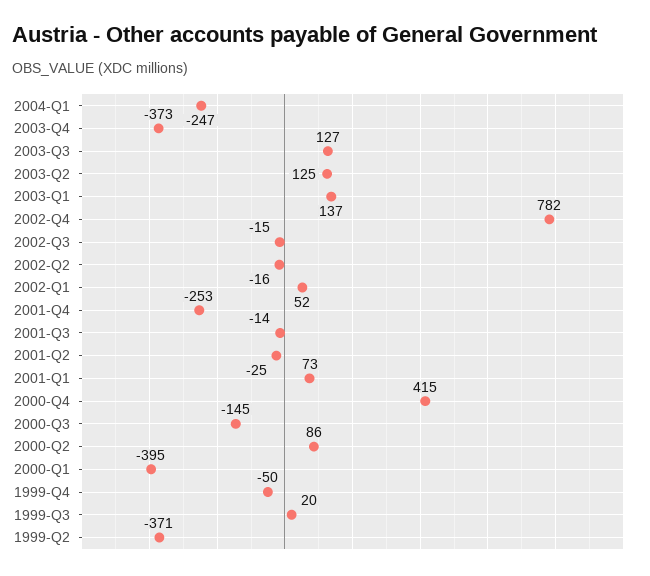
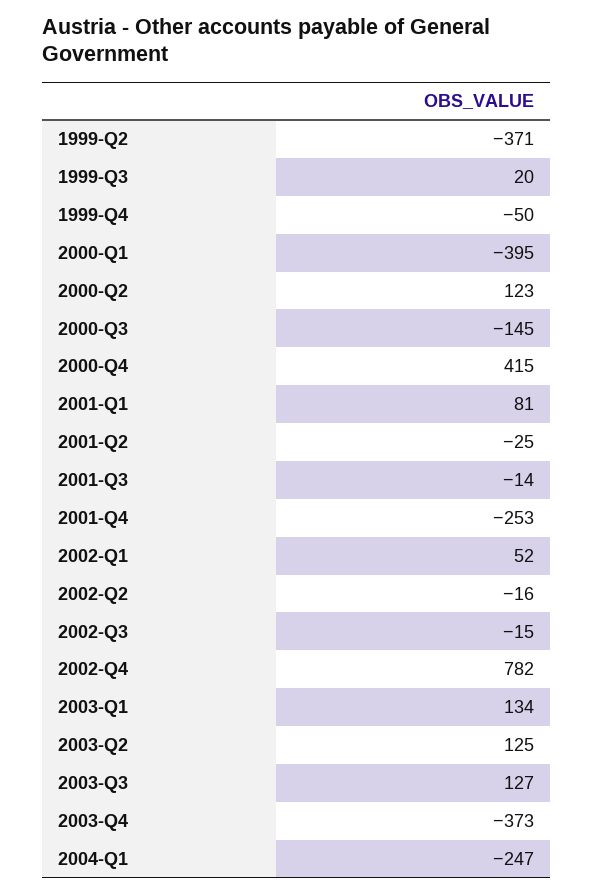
  {
    "2004-Q1": -247,
    "2003-Q4": -373,
    "2003-Q3": 127,
    "2003-Q2": 125,
-   "2003-Q1": 137,
+   "2003-Q1": 134,
    "2002-Q4": 782,
    "2002-Q3": -15,
    "2002-Q2": -16,
    "2002-Q1": 52,
    "2001-Q4": -253,
    "2001-Q3": -14,
    "2001-Q2": -25,
-   "2001-Q1": 73,
+   "2001-Q1": 81,
    "2000-Q4": 415,
    "2000-Q3": -145,
-   "2000-Q2": 86,
+   "2000-Q2": 123,
    "2000-Q1": -395,
    "1999-Q4": -50,
    "1999-Q3": 20,
    "1999-Q2": -371
  }

